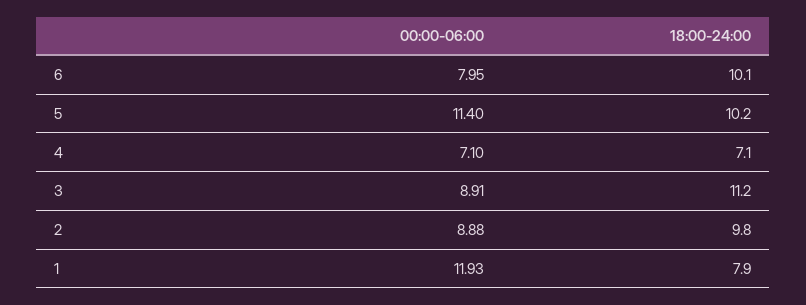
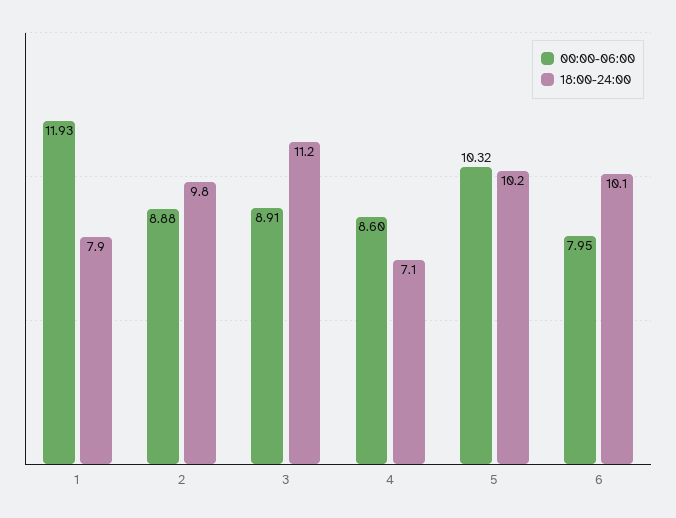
  {
    "00:00-06:00": {
      "6": 7.95,
-     "5": 11.4,
+     "5": 10.32,
-     "4": 7.1,
+     "4": 8.6,
      "3": 8.91,
      "2": 8.88,
      "1": 11.93
    },
    "18:00-24:00": {
      "6": 10.1,
      "5": 10.2,
      "4": 7.1,
      "3": 11.2,
      "2": 9.8,
      "1": 7.9
    }
  }

